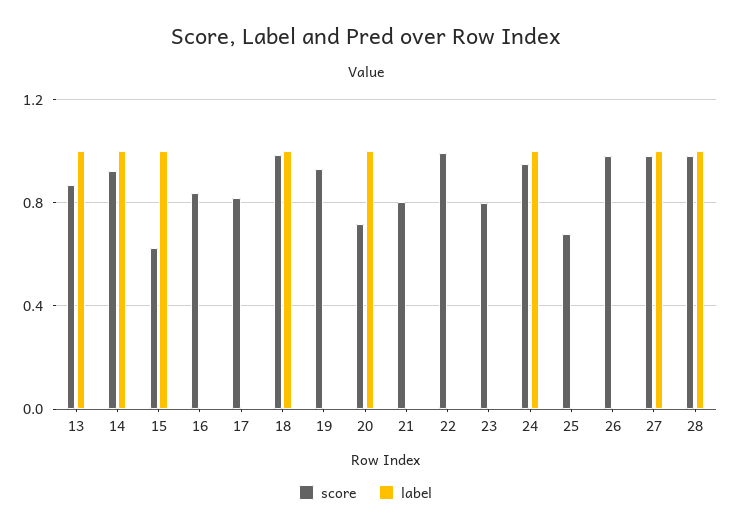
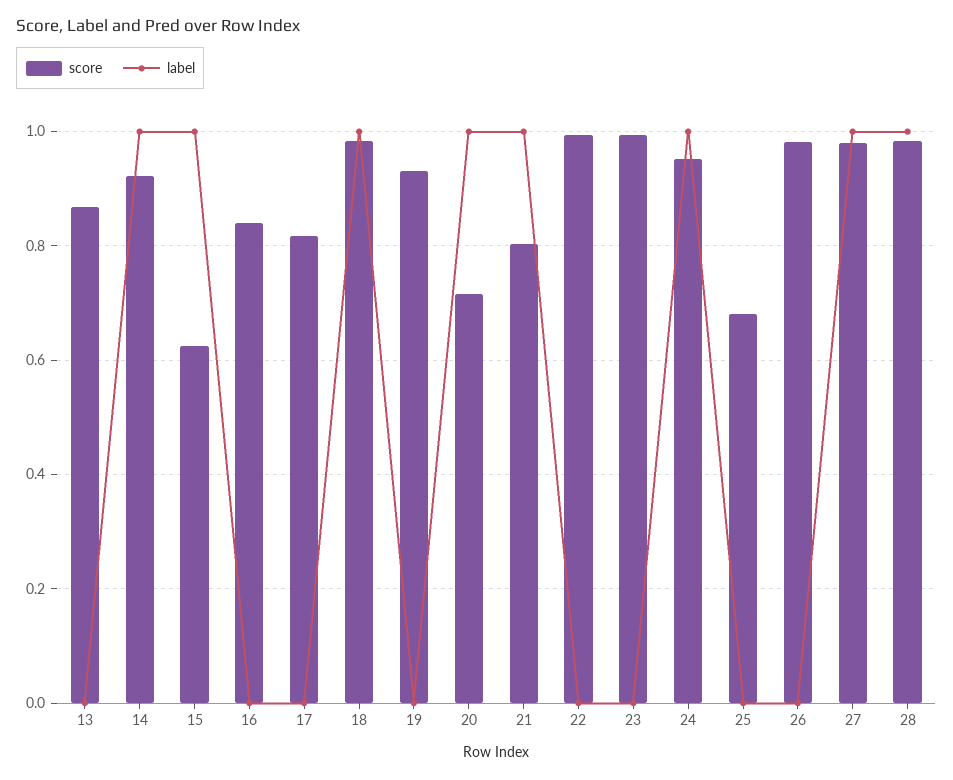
  {
    "score": {
      "13": 0.86,
      "14": 0.92,
      "15": 0.62,
      "16": 0.84,
      "17": 0.82,
      "18": 0.98,
      "19": 0.94,
      "20": 0.72,
      "21": 0.8,
      "22": 1,
-     "23": 0.8,
+     "23": 1,
      "24": 0.96,
      "25": 0.68,
      "26": 0.98,
      "27": 0.98,
      "28": 0.98
    },
    "label": {
-     "13": 1,
+     "13": 0,
      "14": 1,
      "15": 1,
      "16": 0,
      "17": 0,
      "18": 1,
      "19": 0,
      "20": 1,
-     "21": 0,
+     "21": 1,
      "22": 0,
      "23": 0,
      "24": 1,
      "25": 0,
      "26": 0,
      "27": 1,
      "28": 1
    }
  }

